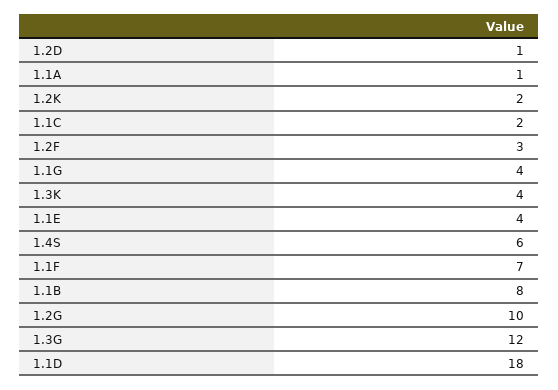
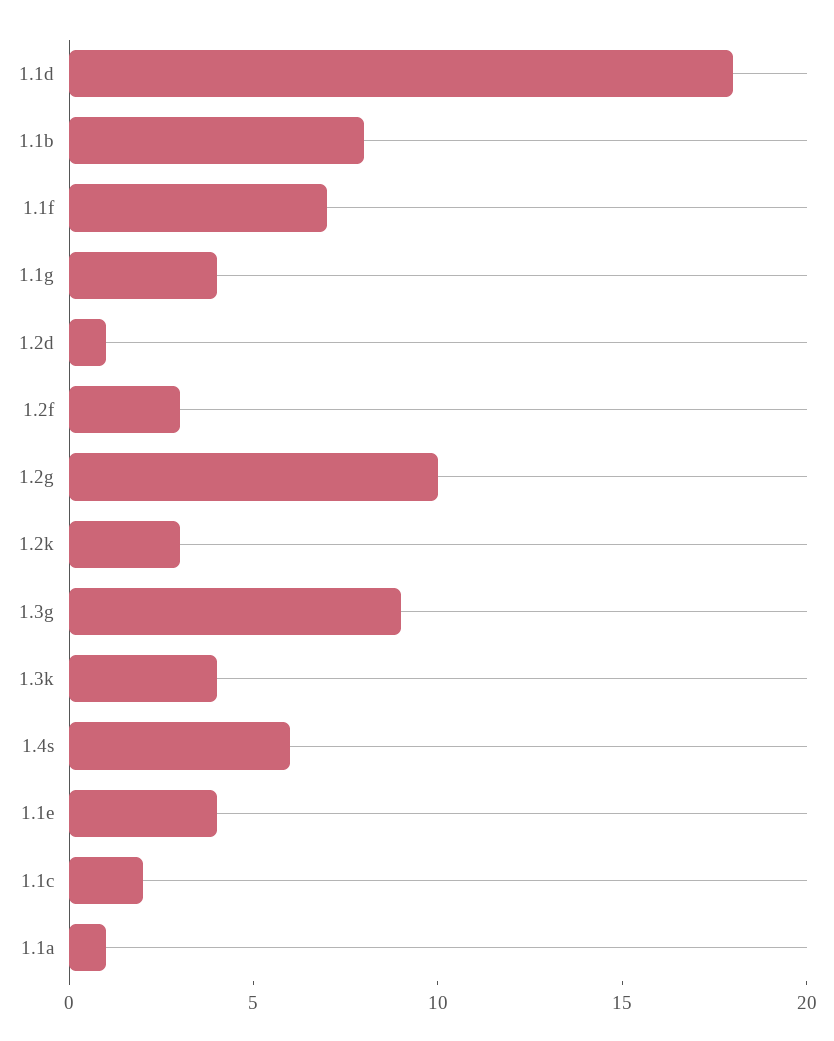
  {
    "1.2D": 1,
    "1.1A": 1,
-   "1.2K": 2,
+   "1.2K": 3,
    "1.1C": 2,
    "1.2F": 3,
    "1.1G": 4,
    "1.3K": 4,
    "1.1E": 4,
    "1.4S": 6,
    "1.1F": 7,
    "1.1B": 8,
    "1.2G": 10,
-   "1.3G": 12,
+   "1.3G": 9,
    "1.1D": 18
  }

